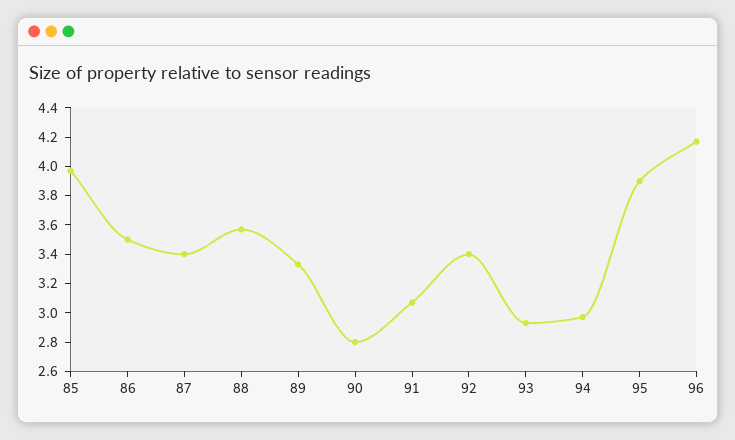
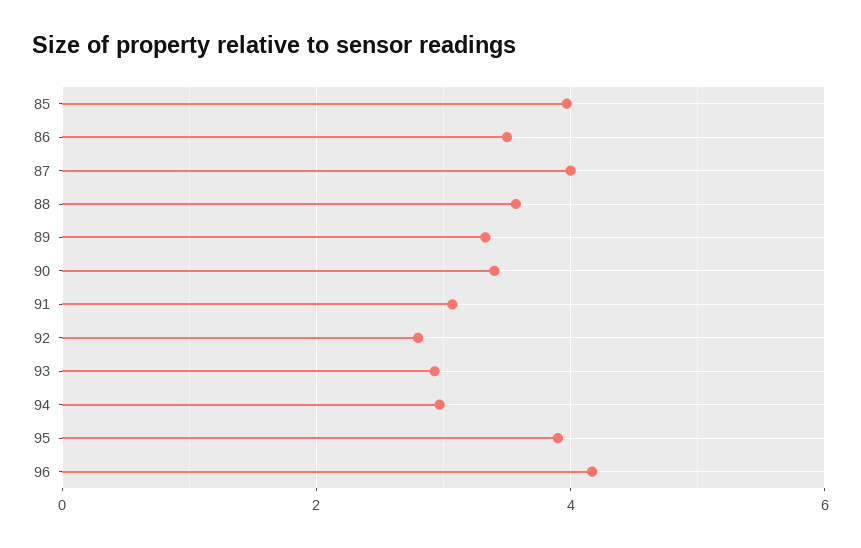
  {
    "85": 4,
    "86": 3.5,
-   "87": 3.4,
+   "87": 4,
    "88": 3.6,
    "89": 3.3,
-   "90": 2.8,
+   "90": 3.4,
    "91": 3.1,
-   "92": 3.4,
+   "92": 2.8,
    "93": 2.9,
    "94": 3,
    "95": 3.9,
    "96": 4.2
  }

